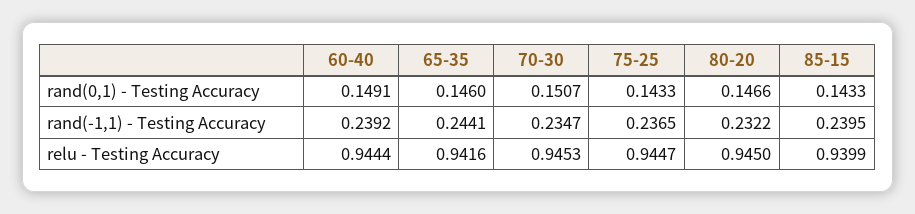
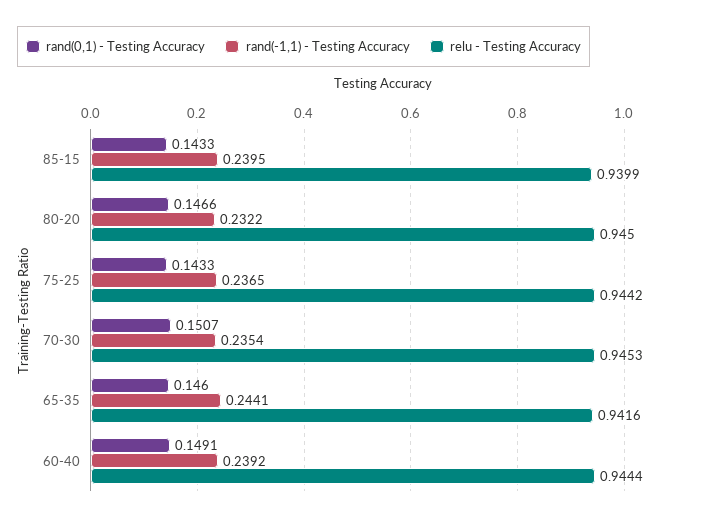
  {
    "rand(0,1) - Testing Accuracy": {
      "60-40": 0.1491,
      "65-35": 0.146,
      "70-30": 0.1507,
      "75-25": 0.1433,
      "80-20": 0.1466,
      "85-15": 0.1433
    },
    "rand(-1,1) - Testing Accuracy": {
      "60-40": 0.2392,
      "65-35": 0.2441,
-     "70-30": 0.2347,
+     "70-30": 0.2354,
      "75-25": 0.2365,
      "80-20": 0.2322,
      "85-15": 0.2395
    },
    "relu - Testing Accuracy": {
      "60-40": 0.9444,
      "65-35": 0.9416,
      "70-30": 0.9453,
-     "75-25": 0.9447,
+     "75-25": 0.9442,
      "80-20": 0.945,
      "85-15": 0.9399
    }
  }

